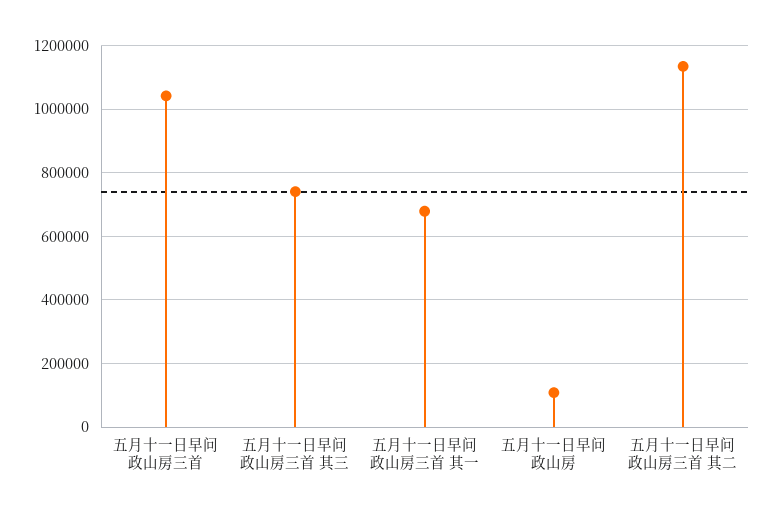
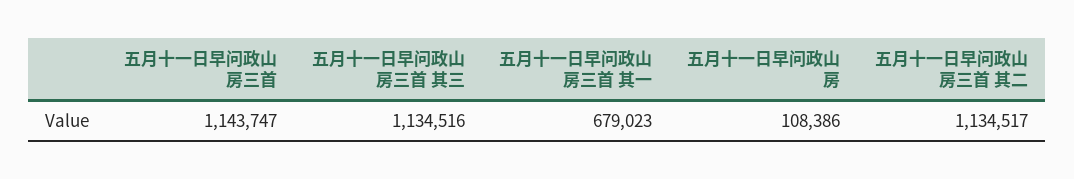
  {
-   "五月十一日早问政山房三首": 1040000,
+   "五月十一日早问政山房三首": 1143747,
-   "五月十一日早问政山房三首 其三": 740000,
+   "五月十一日早问政山房三首 其三": 1134516,
    "五月十一日早问政山房三首 其一": 679023,
    "五月十一日早问政山房": 108386,
    "五月十一日早问政山房三首 其二": 1134517
  }

